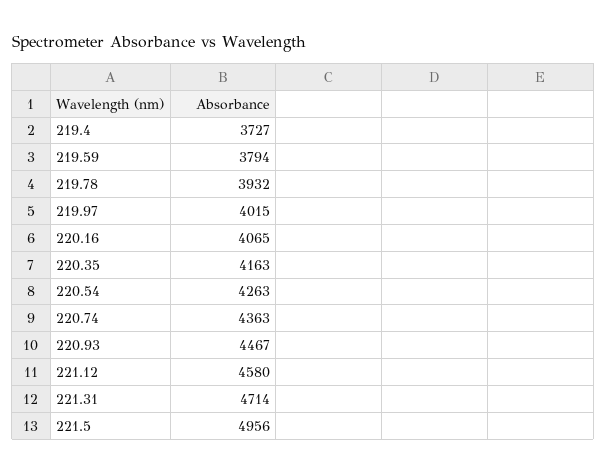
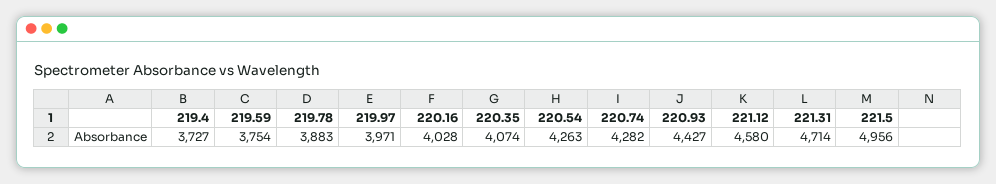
  {
    "219.4": 3727,
-   "219.59": 3794,
+   "219.59": 3754,
-   "219.78": 3932,
+   "219.78": 3883,
-   "219.97": 4015,
+   "219.97": 3971,
-   "220.16": 4065,
+   "220.16": 4028,
-   "220.35": 4163,
+   "220.35": 4074,
    "220.54": 4263,
-   "220.74": 4363,
+   "220.74": 4282,
-   "220.93": 4467,
+   "220.93": 4427,
    "221.12": 4580,
    "221.31": 4714,
    "221.5": 4956
  }

